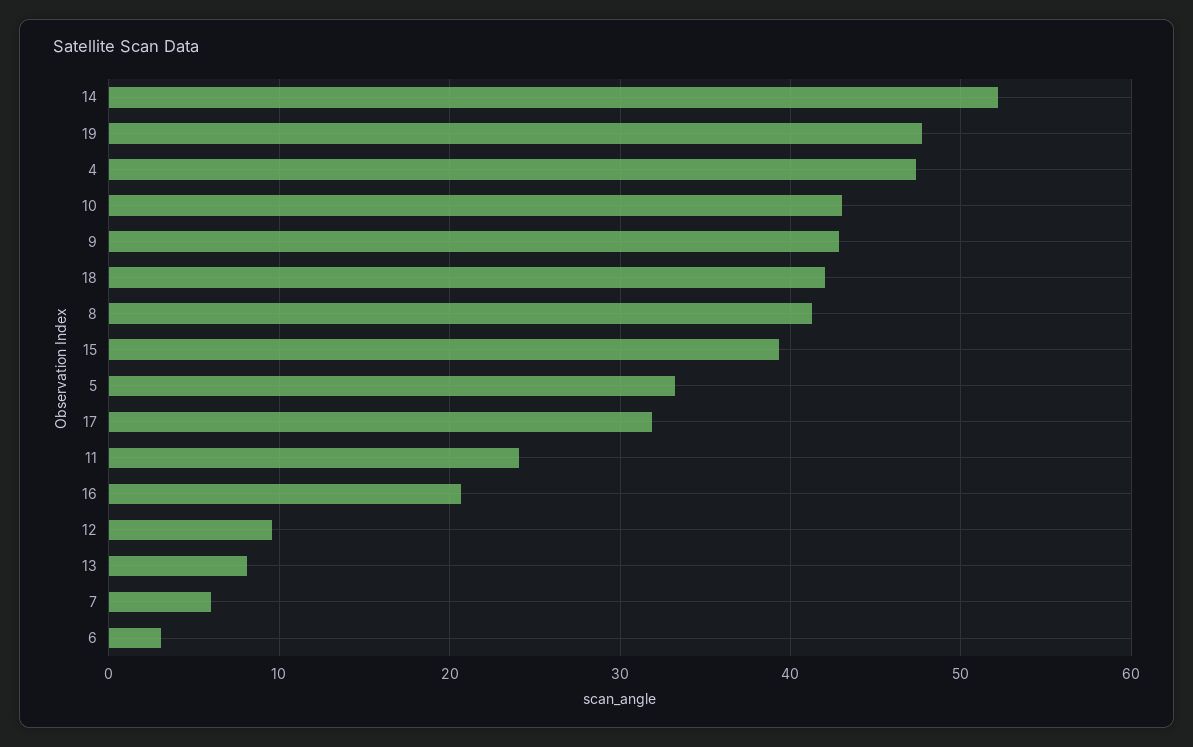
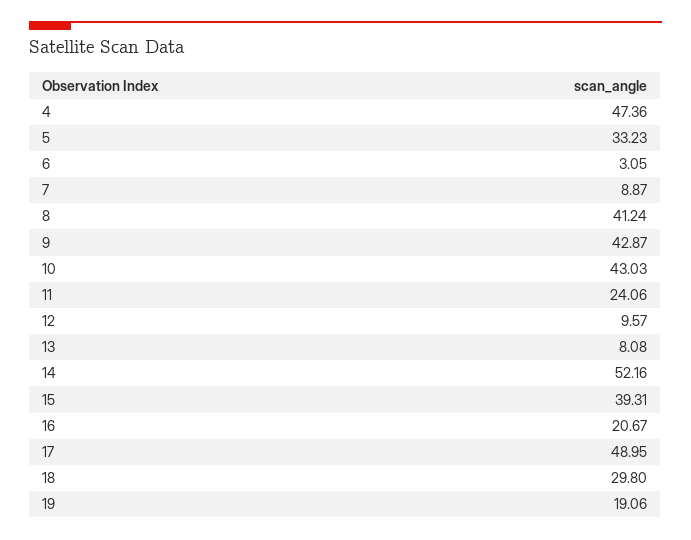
  {
    "14": 52.16,
-   "19": 48,
+   "19": 19.06,
    "4": 47.36,
    "10": 43.03,
    "9": 42.87,
-   "18": 42,
+   "18": 29.8,
    "8": 41.24,
    "15": 39.31,
    "5": 33.23,
-   "17": 32,
+   "17": 48.95,
    "11": 24.06,
    "16": 20.67,
    "12": 9.57,
    "13": 8.08,
-   "7": 6,
+   "7": 8.87,
    "6": 3.05
  }

